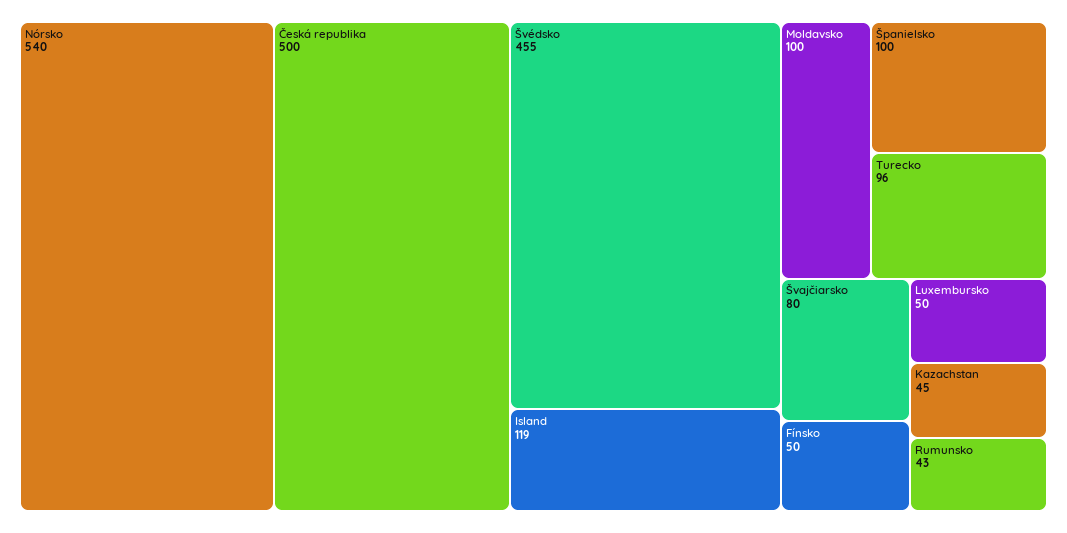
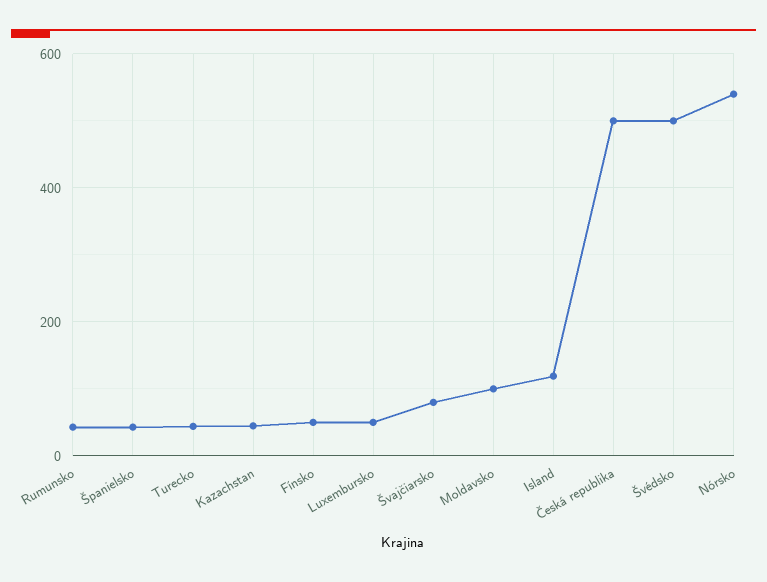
  {
    "Nórsko": 540,
    "Česká republika": 500,
-   "Švédsko": 455,
+   "Švédsko": 500,
    "Island": 119,
    "Moldavsko": 100,
-   "Španielsko": 100,
+   "Španielsko": 40,
-   "Turecko": 96,
+   "Turecko": 40,
    "Švajčiarsko": 80,
    "Fínsko": 50,
    "Luxembursko": 50,
    "Kazachstan": 45,
    "Rumunsko": 43
  }

